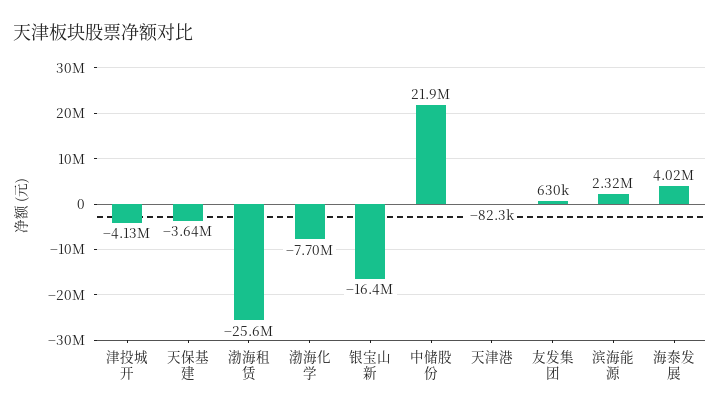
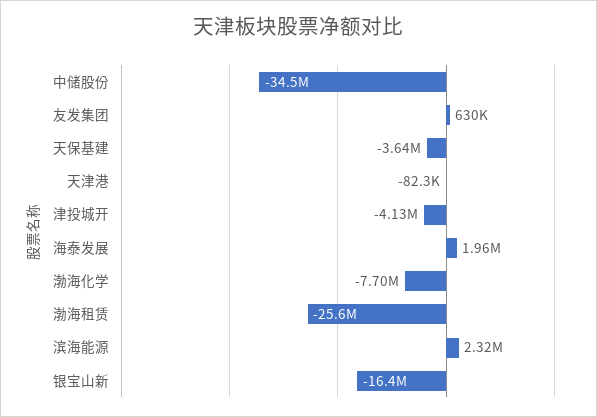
  {
    "津投城开": -4130000,
    "天保基建": -3640000,
    "渤海租赁": -25600000,
    "渤海化学": -7700000,
    "银宝山新": -16400000,
-   "中储股份": 21900000,
+   "中储股份": -34500000,
    "天津港": -82300,
    "友发集团": 630000,
    "滨海能源": 2320000,
-   "海泰发展": 4020000
+   "海泰发展": 1960000
  }

